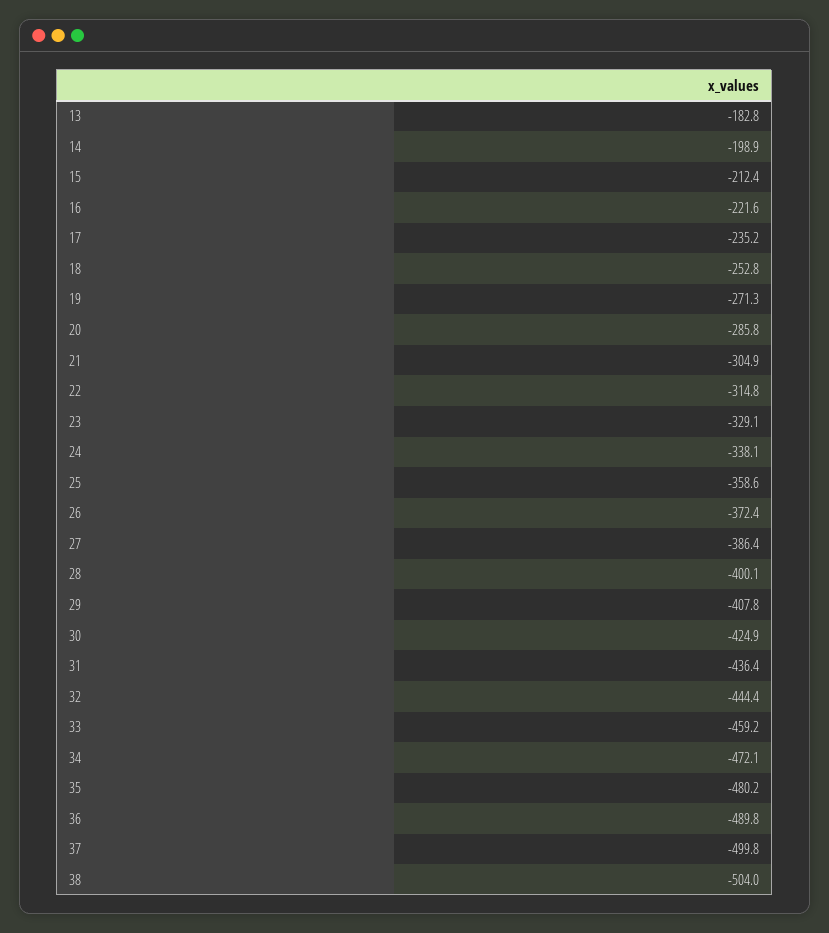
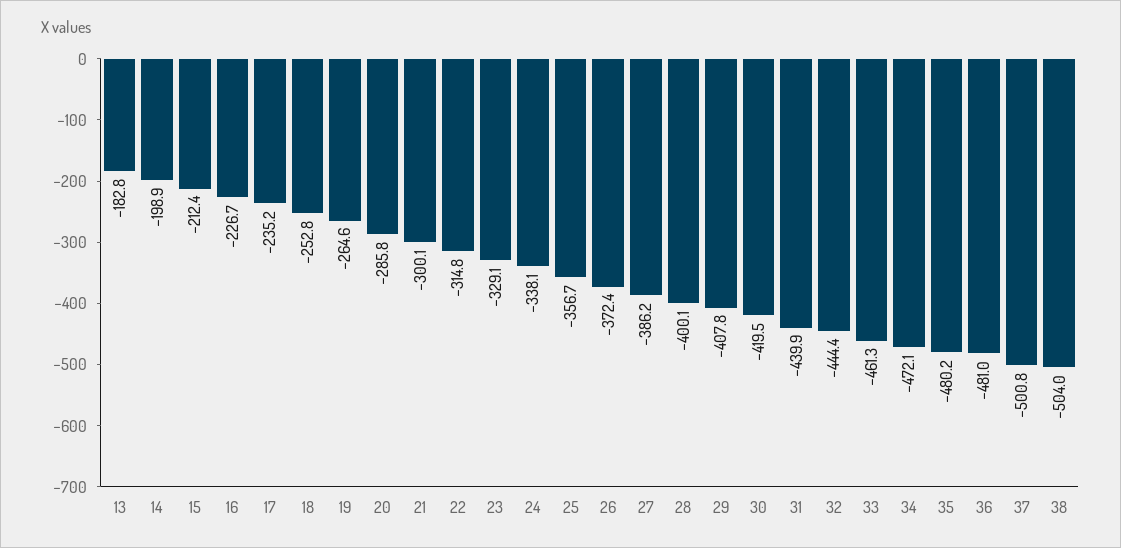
  {
    "13": -182.8,
    "14": -198.9,
    "15": -212.4,
-   "16": -221.6,
+   "16": -226.7,
    "17": -235.2,
    "18": -252.8,
-   "19": -271.3,
+   "19": -264.6,
    "20": -285.8,
-   "21": -304.9,
+   "21": -300.1,
    "22": -314.8,
    "23": -329.1,
    "24": -338.1,
-   "25": -358.6,
+   "25": -356.7,
    "26": -372.4,
-   "27": -386.4,
+   "27": -386.2,
    "28": -400.1,
    "29": -407.8,
-   "30": -424.9,
+   "30": -419.5,
-   "31": -436.4,
+   "31": -439.9,
    "32": -444.4,
-   "33": -459.2,
+   "33": -461.3,
    "34": -472.1,
    "35": -480.2,
-   "36": -489.8,
+   "36": -481,
-   "37": -499.8,
+   "37": -500.8,
    "38": -504
  }

